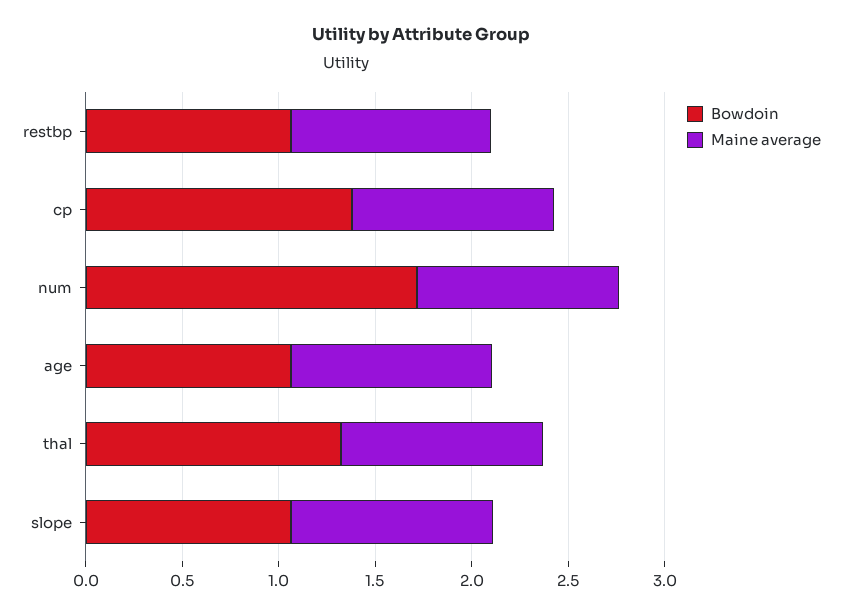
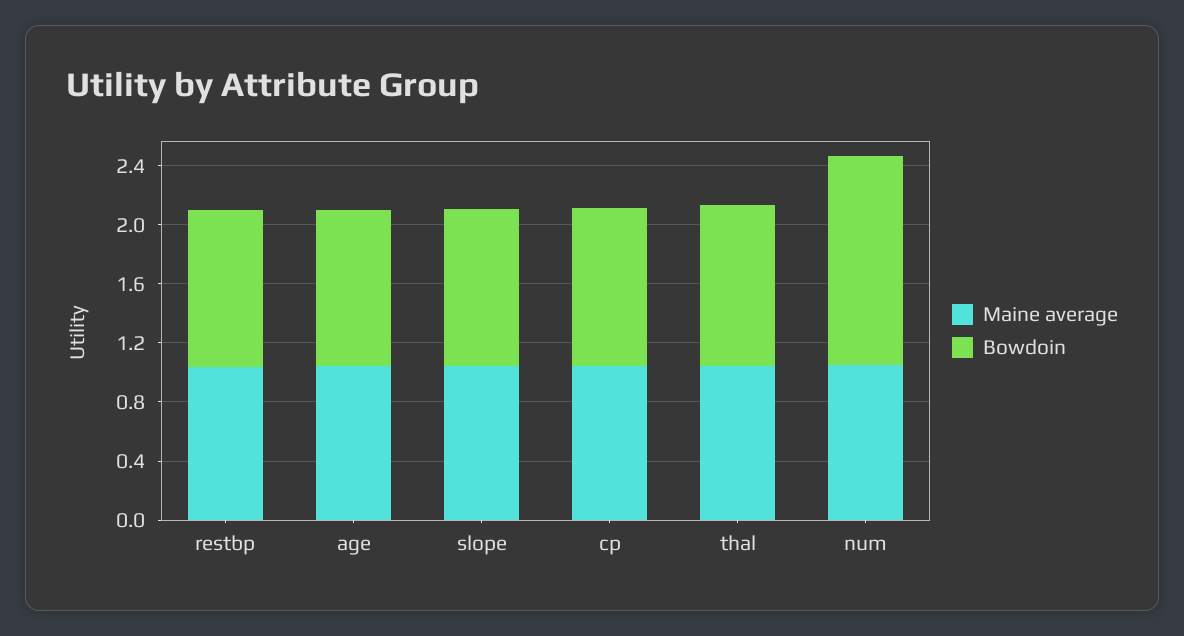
  {
    "Bowdoin": {
      "restbp": 1.1,
-     "cp": 1.4,
+     "cp": 1.1,
-     "num": 1.7,
+     "num": 1.4,
      "age": 1.1,
-     "thal": 1.3,
+     "thal": 1.1,
      "slope": 1.1
    },
    "Maine average": {
      "restbp": 1,
      "cp": 1,
      "num": 1,
      "age": 1,
      "thal": 1,
      "slope": 1
    }
  }

